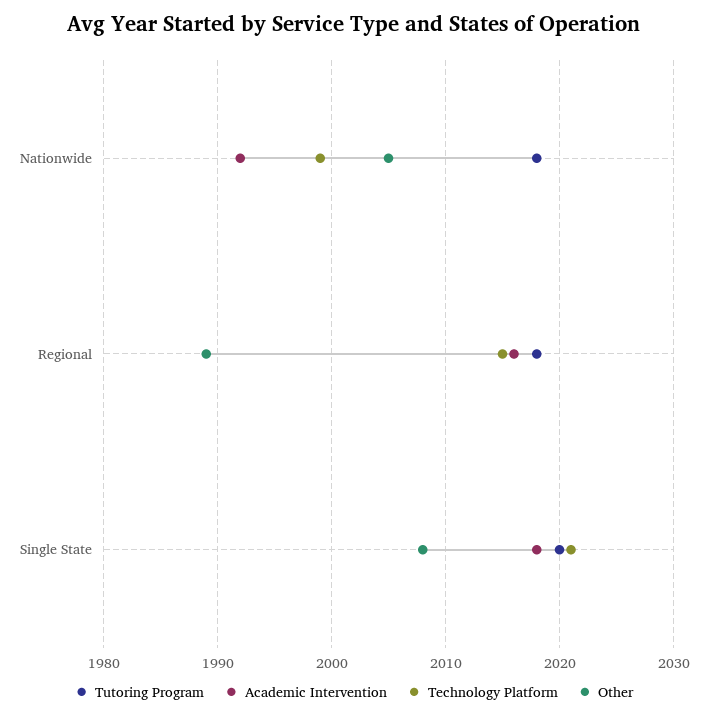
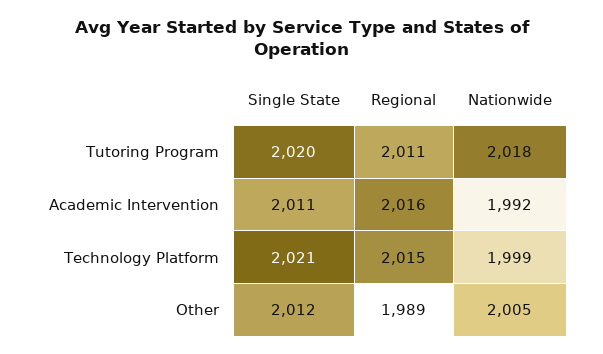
  {
    "Tutoring Program": {
      "Nationwide": 2018,
-     "Regional": 2018,
+     "Regional": 2011,
      "Single State": 2020
    },
    "Academic Intervention": {
      "Nationwide": 1992,
      "Regional": 2016,
-     "Single State": 2018
+     "Single State": 2011
    },
    "Technology Platform": {
      "Nationwide": 1999,
      "Regional": 2015,
      "Single State": 2021
    },
    "Other": {
      "Nationwide": 2005,
      "Regional": 1989,
-     "Single State": 2008
+     "Single State": 2012
    }
  }

